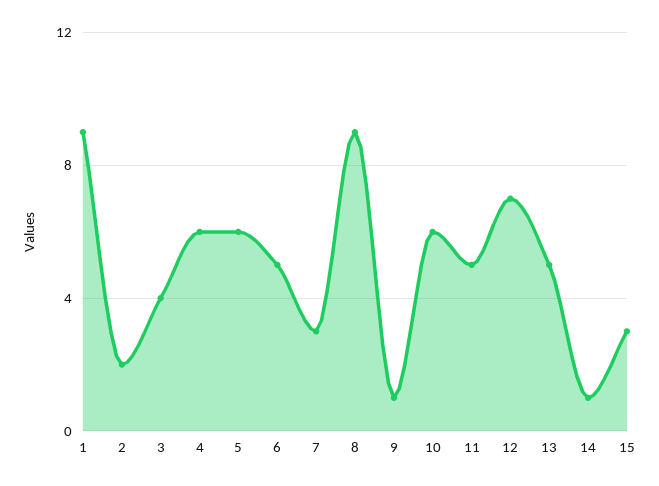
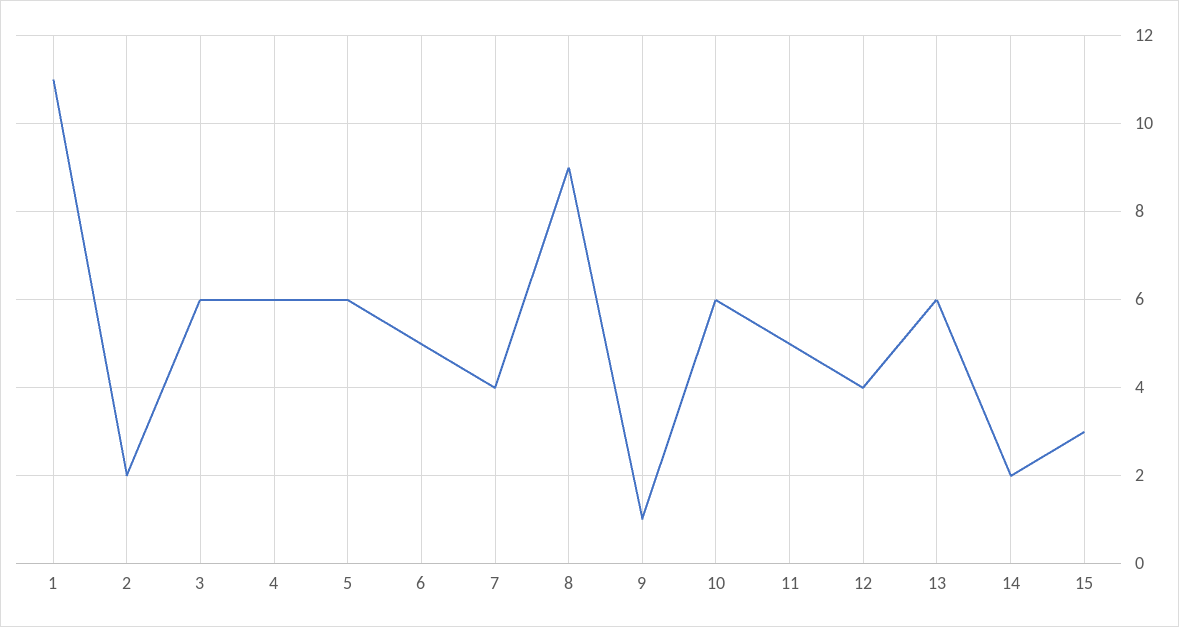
  {
-   "1": 9,
+   "1": 11,
    "2": 2,
-   "3": 4,
+   "3": 6,
    "4": 6,
    "5": 6,
    "6": 5,
-   "7": 3,
+   "7": 4,
    "8": 9,
    "9": 1,
    "10": 6,
    "11": 5,
-   "12": 7,
+   "12": 4,
-   "13": 5,
+   "13": 6,
-   "14": 1,
+   "14": 2,
    "15": 3
  }

